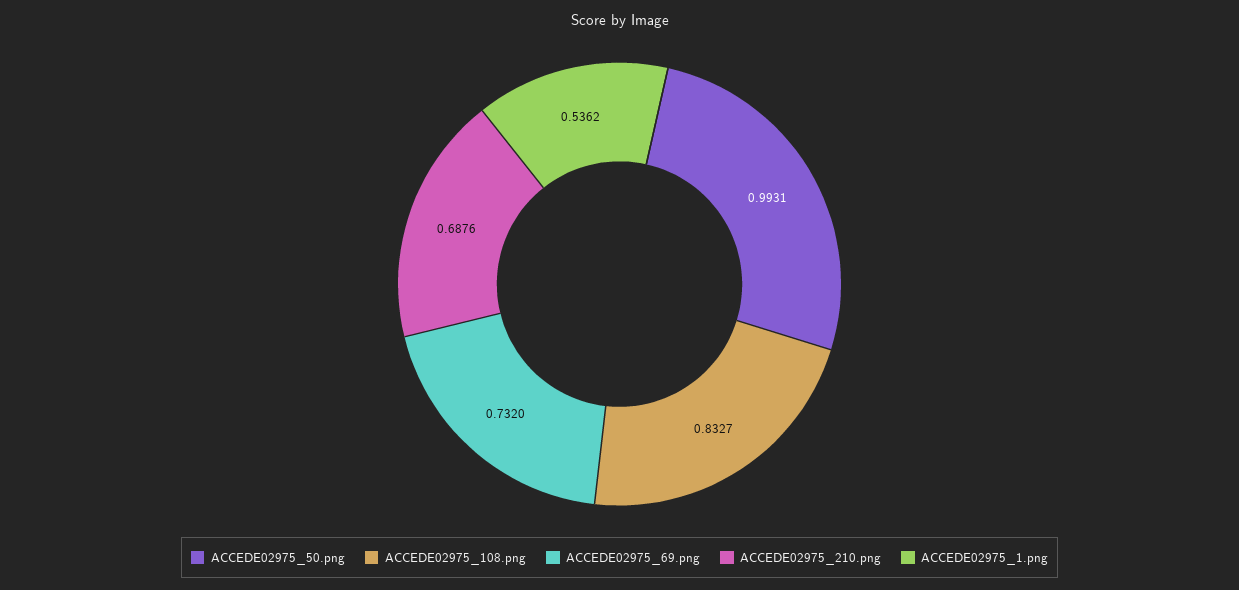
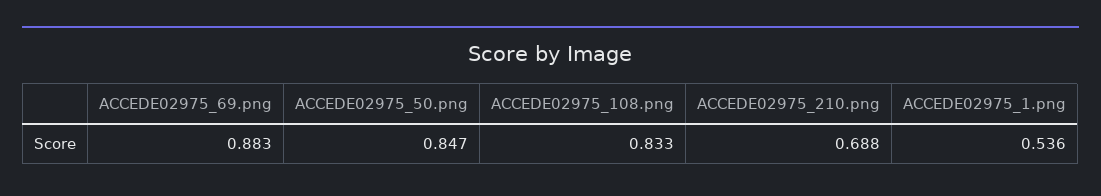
  {
-   "ACCEDE02975_50.png": 0.9931,
+   "ACCEDE02975_50.png": 0.847,
    "ACCEDE02975_108.png": 0.8327,
-   "ACCEDE02975_69.png": 0.732,
+   "ACCEDE02975_69.png": 0.883,
    "ACCEDE02975_210.png": 0.6876,
    "ACCEDE02975_1.png": 0.5362
  }

